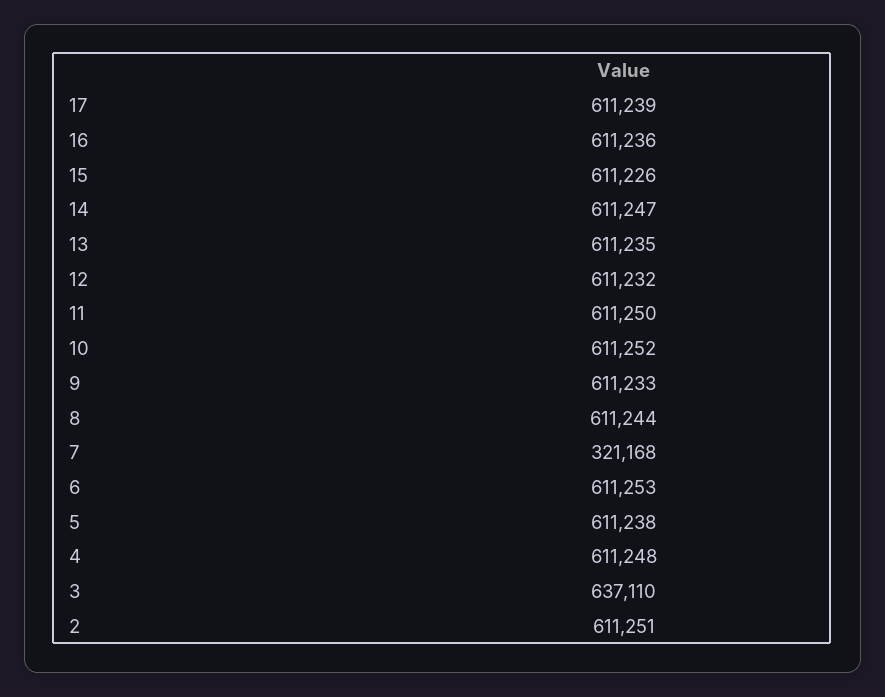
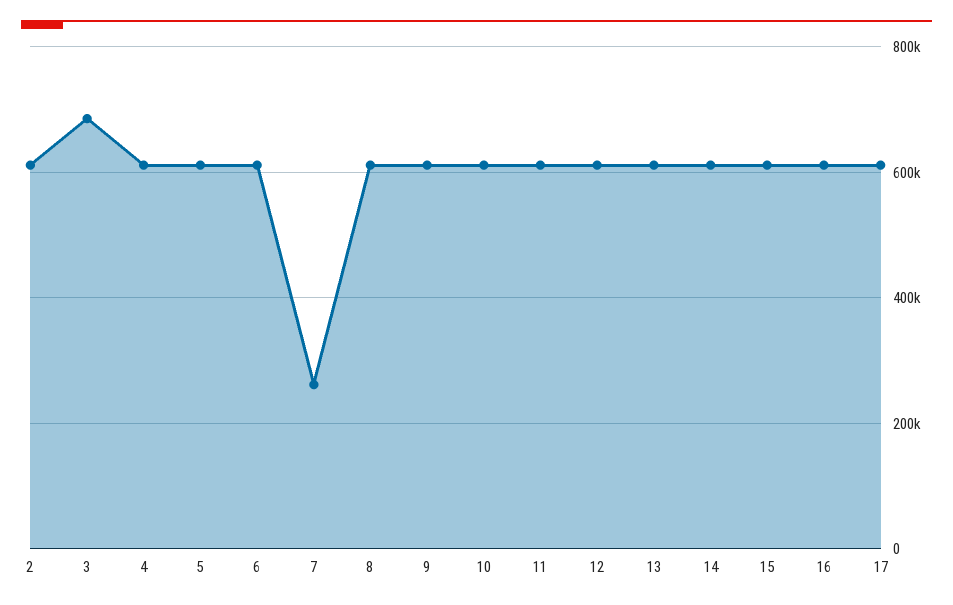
  {
    "17": 611239,
    "16": 611236,
    "15": 611226,
    "14": 611247,
    "13": 611235,
    "12": 611232,
    "11": 611250,
    "10": 611252,
    "9": 611233,
    "8": 611244,
-   "7": 321168,
+   "7": 260000,
    "6": 611253,
    "5": 611238,
    "4": 611248,
-   "3": 637110,
+   "3": 680000,
    "2": 611251
  }

